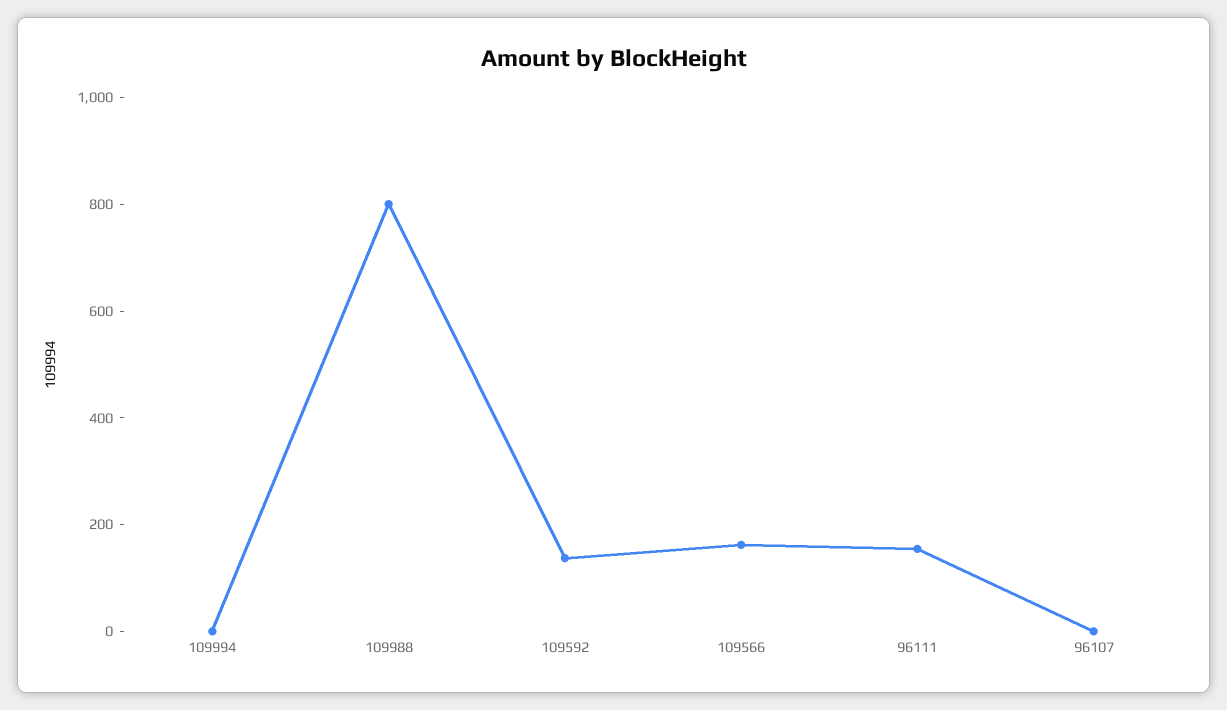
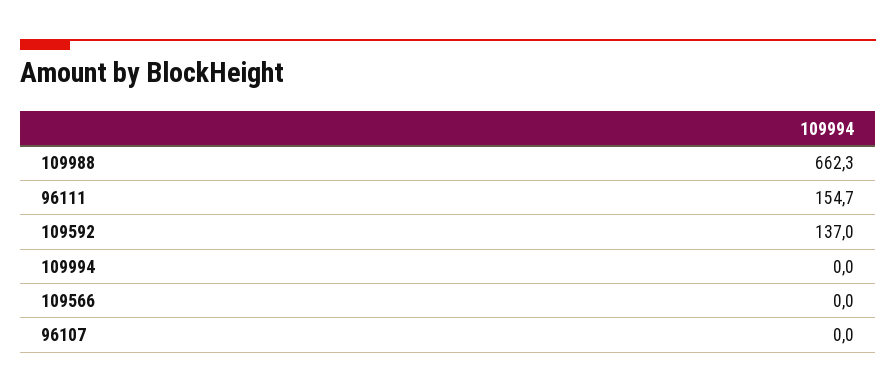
  {
    "109994": 0,
-   "109988": 800,
+   "109988": 662.3,
    "109592": 137,
-   "109566": 150,
+   "109566": 0,
    "96111": 154.7,
    "96107": 0
  }

